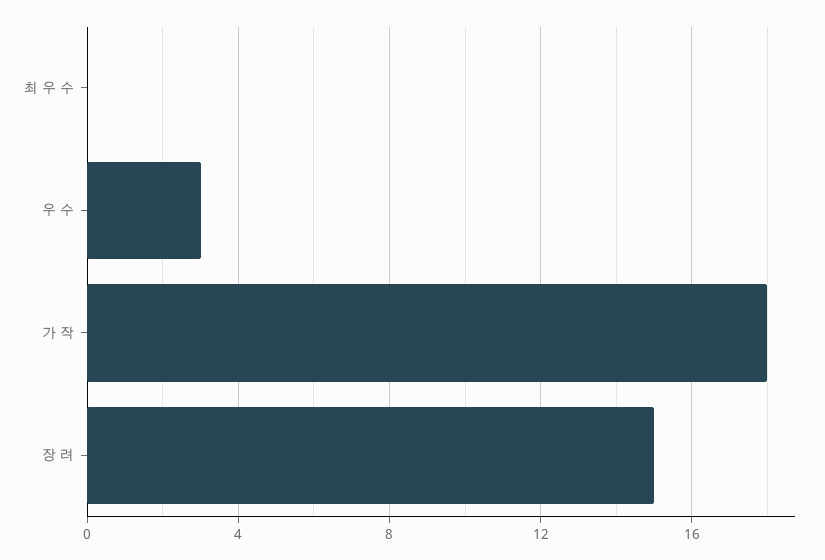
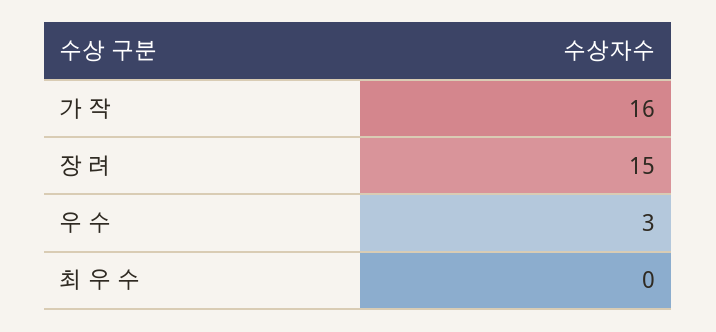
  {
    "최 우 수": 0,
    "우 수": 3,
-   "가 작": 18,
+   "가 작": 16,
    "장 려": 15
  }

